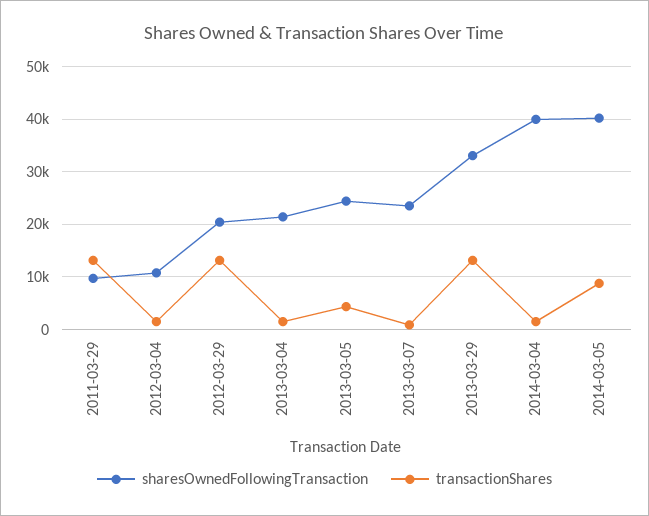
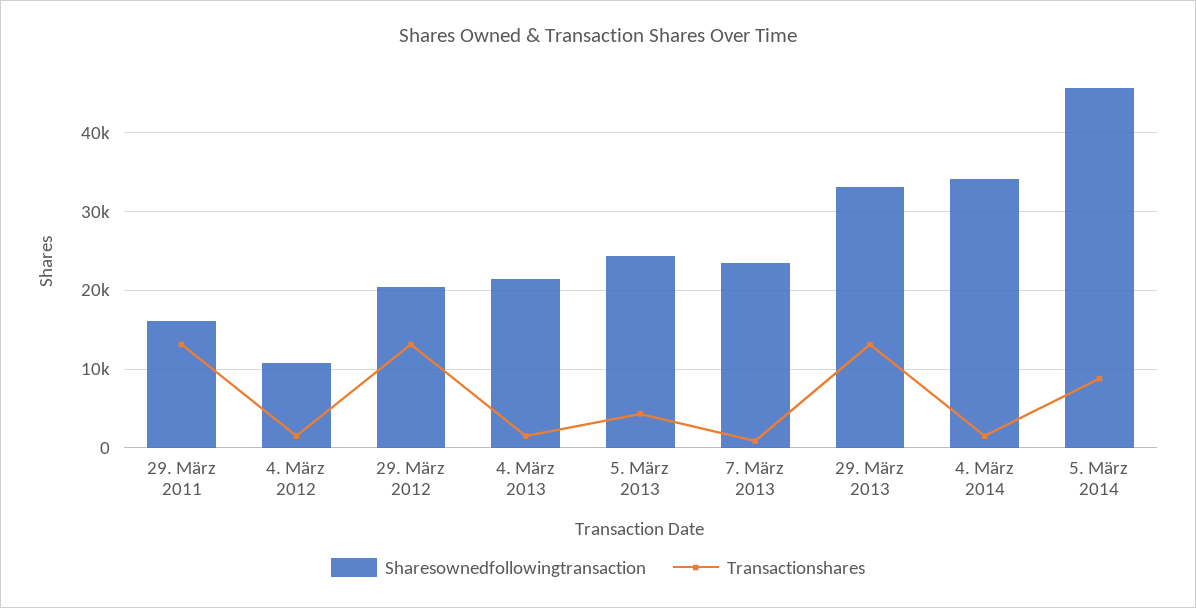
  {
    "sharesOwnedFollowingTransaction": {
-     "2011-03-29": 10000,
+     "2011-03-29": 16000,
      "2012-03-04": 11000,
      "2012-03-29": 20000,
      "2013-03-04": 21000,
      "2013-03-05": 24000,
      "2013-03-07": 24000,
      "2013-03-29": 33000,
-     "2014-03-04": 40000,
+     "2014-03-04": 34000,
-     "2014-03-05": 40000
+     "2014-03-05": 46000
    },
    "transactionShares": {
      "2011-03-29": 13000,
      "2012-03-04": 2000,
      "2012-03-29": 13000,
      "2013-03-04": 2000,
      "2013-03-05": 4000,
      "2013-03-07": 1000,
      "2013-03-29": 13000,
      "2014-03-04": 2000,
      "2014-03-05": 9000
    }
  }

